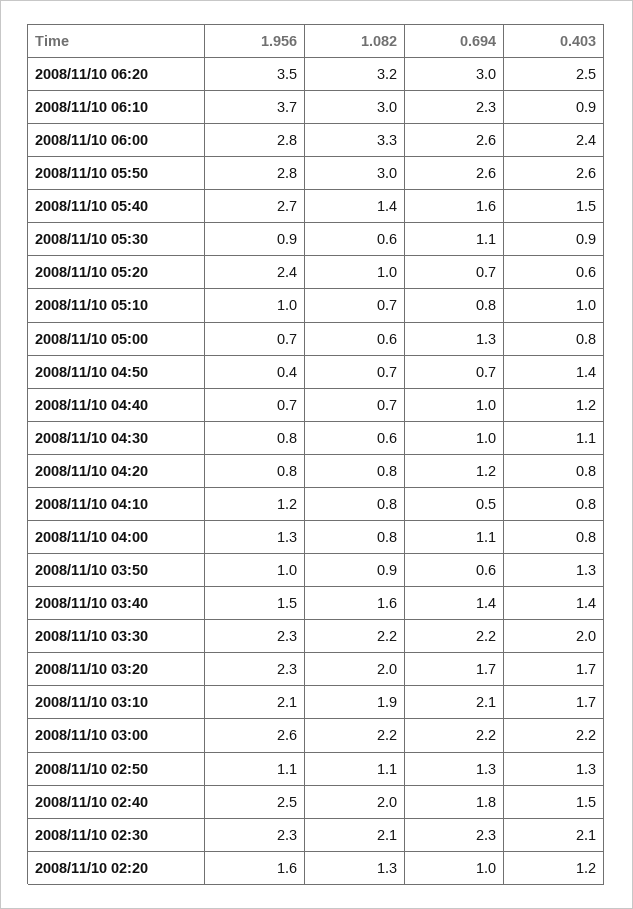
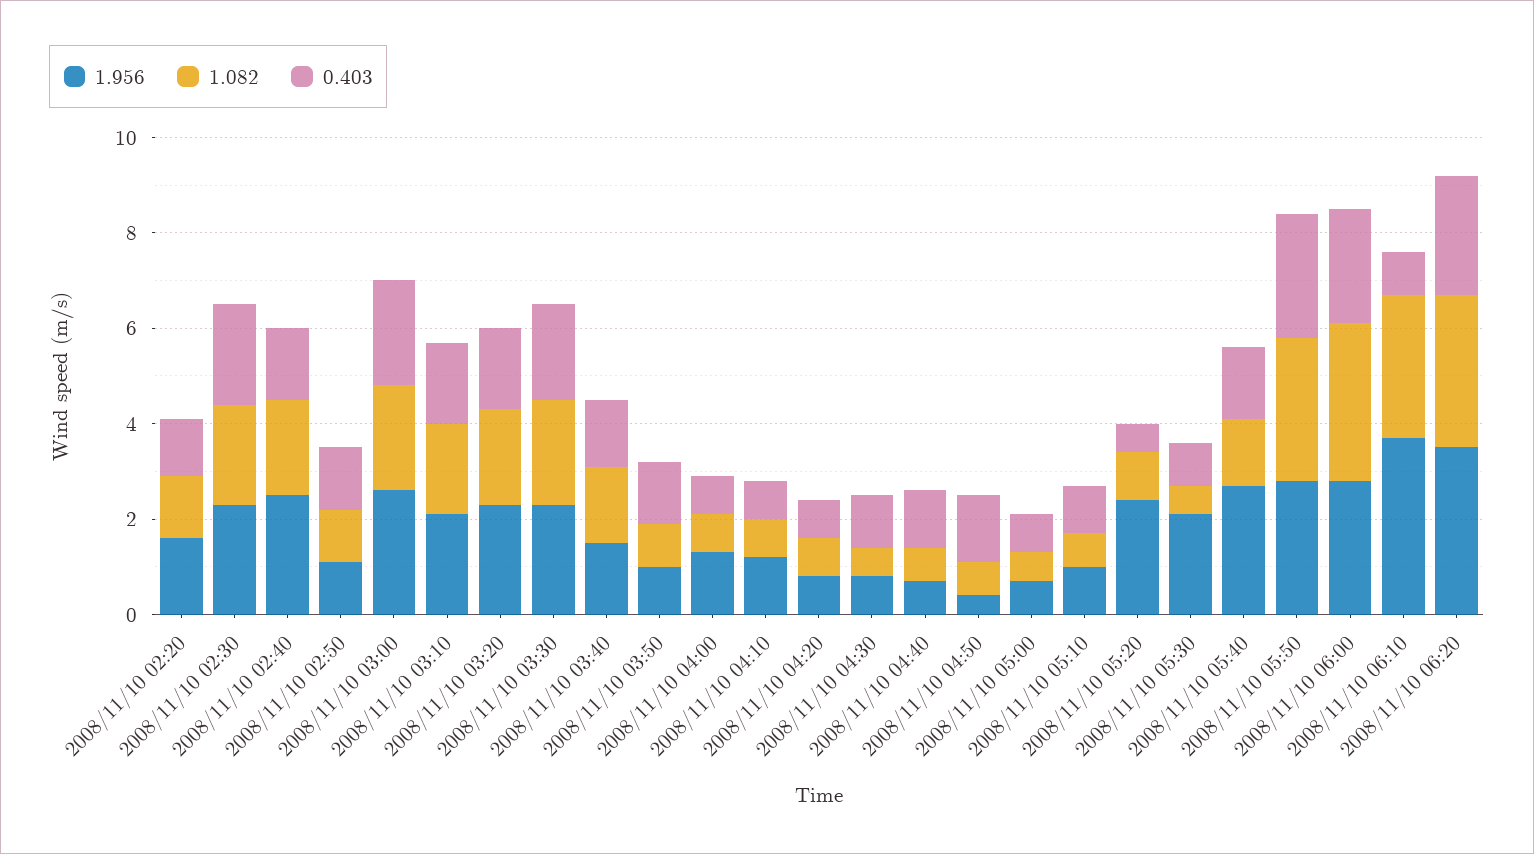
  {
    "1.956": {
      "2008/11/10 06:20": 3.5,
      "2008/11/10 06:10": 3.7,
      "2008/11/10 06:00": 2.8,
      "2008/11/10 05:50": 2.8,
      "2008/11/10 05:40": 2.7,
-     "2008/11/10 05:30": 0.9,
+     "2008/11/10 05:30": 2,
      "2008/11/10 05:20": 2.4,
      "2008/11/10 05:10": 1,
      "2008/11/10 05:00": 0.7,
      "2008/11/10 04:50": 0.4,
      "2008/11/10 04:40": 0.7,
      "2008/11/10 04:30": 0.8,
      "2008/11/10 04:20": 0.8,
      "2008/11/10 04:10": 1.2,
      "2008/11/10 04:00": 1.3,
      "2008/11/10 03:50": 1,
      "2008/11/10 03:40": 1.5,
      "2008/11/10 03:30": 2.3,
      "2008/11/10 03:20": 2.3,
      "2008/11/10 03:10": 2.1,
      "2008/11/10 03:00": 2.6,
      "2008/11/10 02:50": 1.1,
      "2008/11/10 02:40": 2.5,
      "2008/11/10 02:30": 2.3,
      "2008/11/10 02:20": 1.6
    },
    "1.082": {
      "2008/11/10 06:20": 3.2,
      "2008/11/10 06:10": 3,
      "2008/11/10 06:00": 3.3,
      "2008/11/10 05:50": 3,
      "2008/11/10 05:40": 1.4,
      "2008/11/10 05:30": 0.6,
      "2008/11/10 05:20": 1,
      "2008/11/10 05:10": 0.7,
      "2008/11/10 05:00": 0.6,
      "2008/11/10 04:50": 0.7,
      "2008/11/10 04:40": 0.7,
      "2008/11/10 04:30": 0.6,
      "2008/11/10 04:20": 0.8,
      "2008/11/10 04:10": 0.8,
      "2008/11/10 04:00": 0.8,
      "2008/11/10 03:50": 0.9,
      "2008/11/10 03:40": 1.6,
      "2008/11/10 03:30": 2.2,
      "2008/11/10 03:20": 2,
      "2008/11/10 03:10": 1.9,
      "2008/11/10 03:00": 2.2,
      "2008/11/10 02:50": 1.1,
      "2008/11/10 02:40": 2,
      "2008/11/10 02:30": 2.1,
      "2008/11/10 02:20": 1.3
    },
-   "0.694": {
-     "2008/11/10 06:20": 3,
-     "2008/11/10 06:10": 2.3,
-     "2008/11/10 06:00": 2.6,
-     "2008/11/10 05:50": 2.6,
-     "2008/11/10 05:40": 1.6,
-     "2008/11/10 05:30": 1.1,
-     "2008/11/10 05:20": 0.7,
-     "2008/11/10 05:10": 0.8,
-     "2008/11/10 05:00": 1.3,
-     "2008/11/10 04:50": 0.7,
-     "2008/11/10 04:40": 1,
-     "2008/11/10 04:30": 1,
-     "2008/11/10 04:20": 1.2,
-     "2008/11/10 04:10": 0.5,
-     "2008/11/10 04:00": 1.1,
-     "2008/11/10 03:50": 0.6,
-     "2008/11/10 03:40": 1.4,
-     "2008/11/10 03:30": 2.2,
-     "2008/11/10 03:20": 1.7,
-     "2008/11/10 03:10": 2.1,
-     "2008/11/10 03:00": 2.2,
-     "2008/11/10 02:50": 1.3,
-     "2008/11/10 02:40": 1.8,
-     "2008/11/10 02:30": 2.3,
-     "2008/11/10 02:20": 1
-   },
    "0.403": {
      "2008/11/10 06:20": 2.5,
      "2008/11/10 06:10": 0.9,
      "2008/11/10 06:00": 2.4,
      "2008/11/10 05:50": 2.6,
      "2008/11/10 05:40": 1.5,
      "2008/11/10 05:30": 0.9,
      "2008/11/10 05:20": 0.6,
      "2008/11/10 05:10": 1,
      "2008/11/10 05:00": 0.8,
      "2008/11/10 04:50": 1.4,
      "2008/11/10 04:40": 1.2,
      "2008/11/10 04:30": 1.1,
      "2008/11/10 04:20": 0.8,
      "2008/11/10 04:10": 0.8,
      "2008/11/10 04:00": 0.8,
      "2008/11/10 03:50": 1.3,
      "2008/11/10 03:40": 1.4,
      "2008/11/10 03:30": 2,
      "2008/11/10 03:20": 1.7,
      "2008/11/10 03:10": 1.7,
      "2008/11/10 03:00": 2.2,
      "2008/11/10 02:50": 1.3,
      "2008/11/10 02:40": 1.5,
      "2008/11/10 02:30": 2.1,
      "2008/11/10 02:20": 1.2
    }
  }

